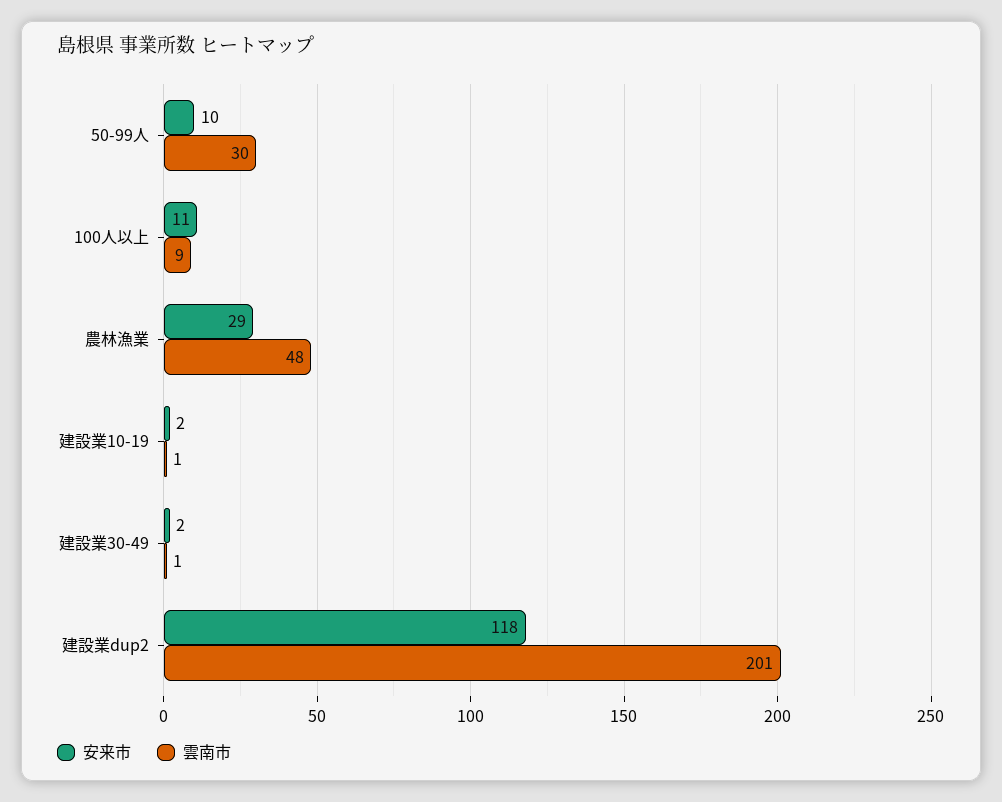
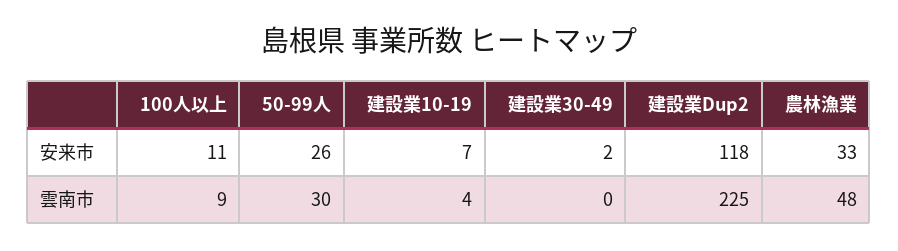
  {
    "安来市": {
-     "50-99人": 10,
+     "50-99人": 26,
      "100人以上": 11,
-     "農林漁業": 29,
+     "農林漁業": 33,
-     "建設業10-19": 2,
+     "建設業10-19": 7,
      "建設業30-49": 2,
      "建設業dup2": 118
    },
    "雲南市": {
      "50-99人": 30,
      "100人以上": 9,
      "農林漁業": 48,
-     "建設業10-19": 1,
+     "建設業10-19": 4,
-     "建設業30-49": 1,
+     "建設業30-49": 0,
-     "建設業dup2": 201
+     "建設業dup2": 225
    }
  }

